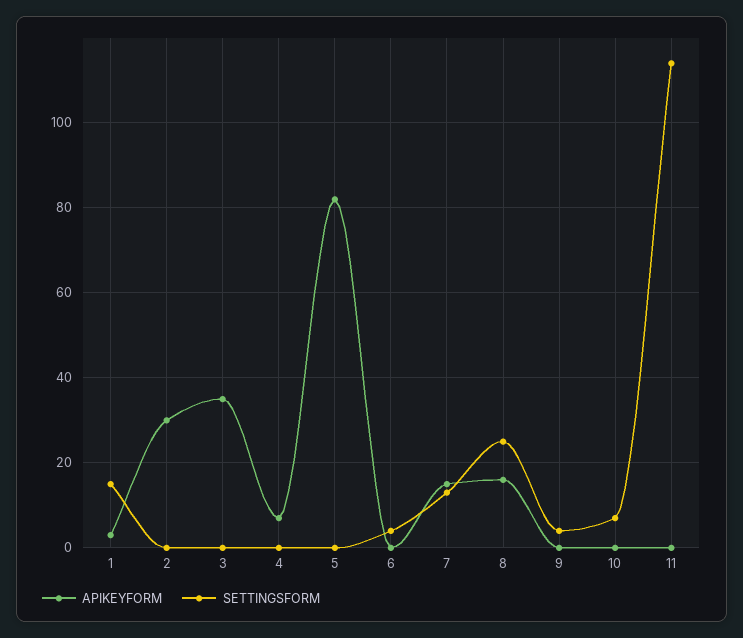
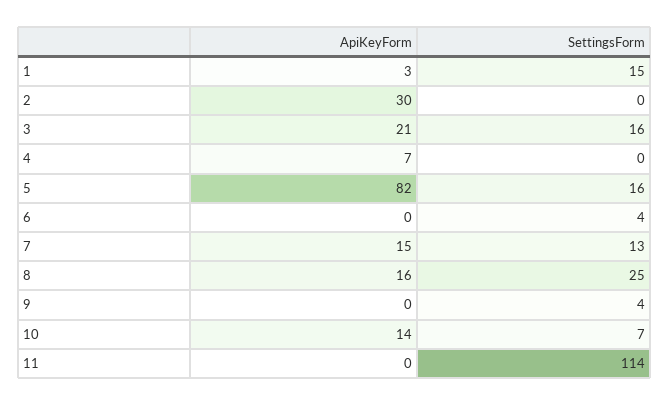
  {
    "APIKEYFORM": {
      "1": 3,
      "2": 30,
-     "3": 35,
+     "3": 21,
      "4": 7,
      "5": 82,
      "6": 0,
      "7": 15,
      "8": 16,
      "9": 0,
-     "10": 0,
+     "10": 14,
      "11": 0
    },
    "SETTINGSFORM": {
      "1": 15,
      "2": 0,
-     "3": 0,
+     "3": 16,
      "4": 0,
-     "5": 0,
+     "5": 16,
      "6": 4,
      "7": 13,
      "8": 25,
      "9": 4,
      "10": 7,
      "11": 114
    }
  }

